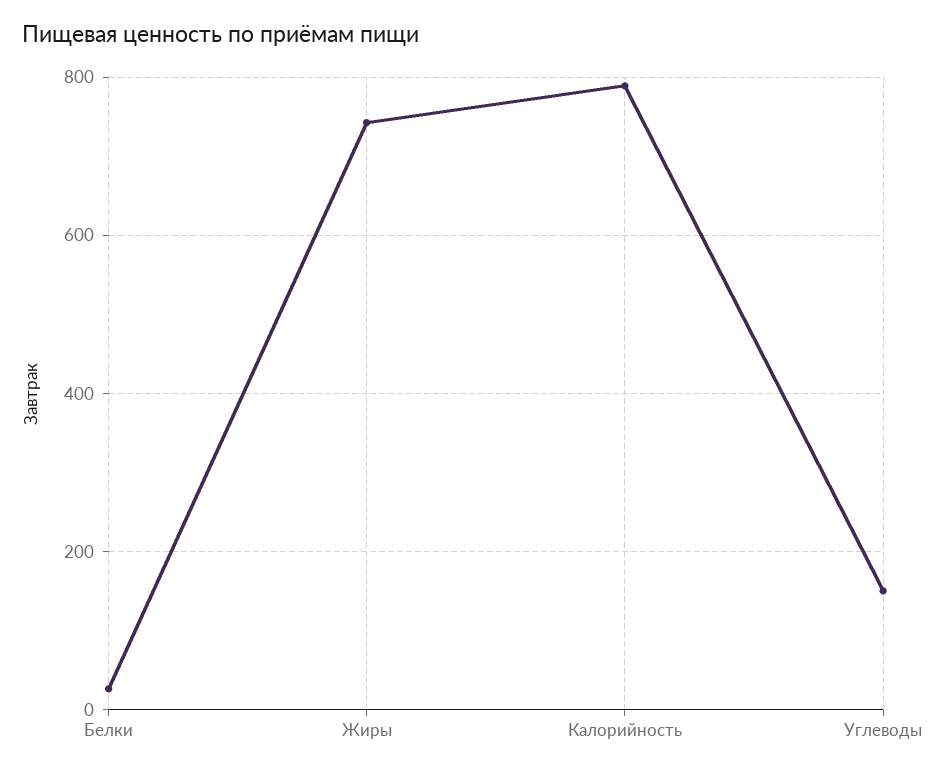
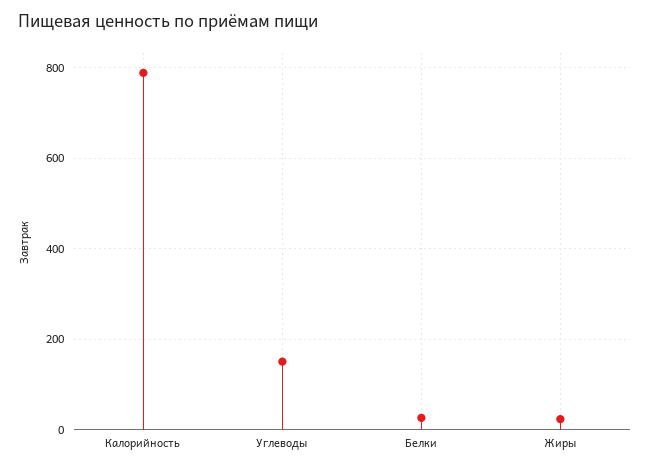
  {
    "Белки": 20,
-   "Жиры": 740,
+   "Жиры": 20,
    "Калорийность": 780,
    "Углеводы": 160
  }

